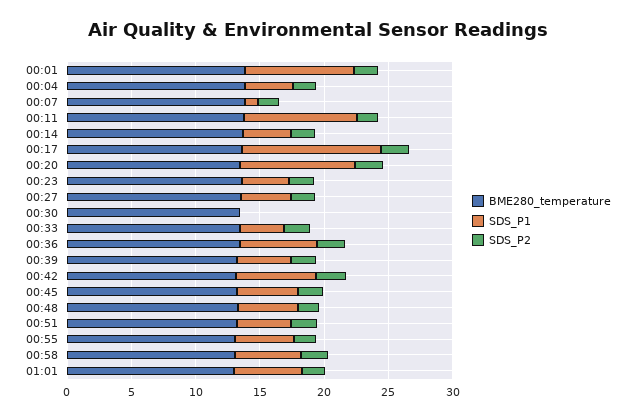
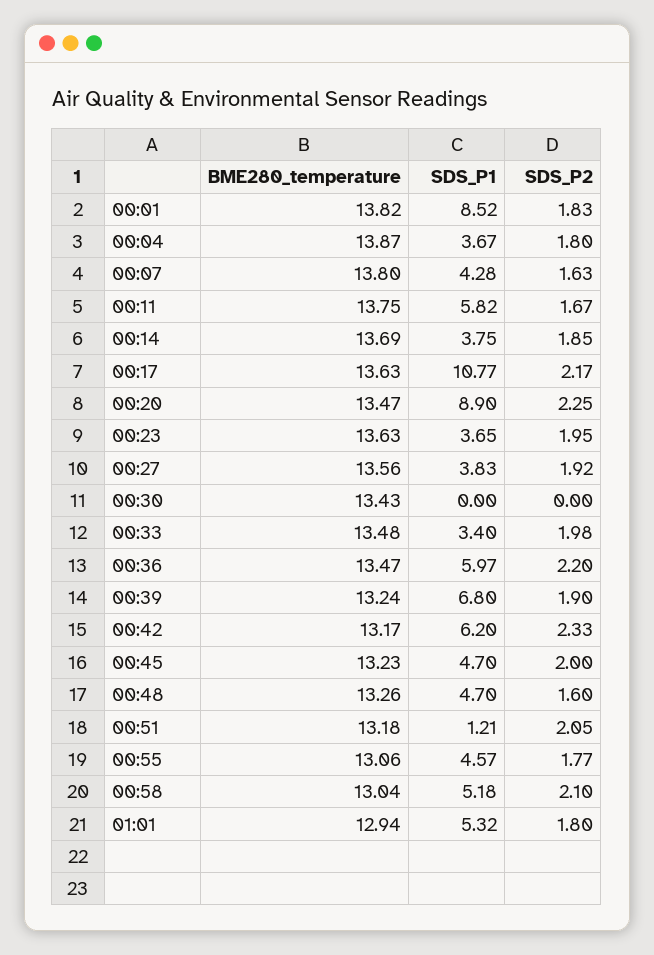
  {
    "BME280_temperature": {
      "00:01": 13.82,
      "00:04": 13.87,
      "00:07": 13.8,
      "00:11": 13.75,
      "00:14": 13.69,
      "00:17": 13.63,
      "00:20": 13.47,
      "00:23": 13.63,
      "00:27": 13.56,
      "00:30": 13.43,
      "00:33": 13.48,
      "00:36": 13.47,
      "00:39": 13.24,
      "00:42": 13.17,
      "00:45": 13.23,
      "00:48": 13.26,
      "00:51": 13.18,
      "00:55": 13.06,
      "00:58": 13.04,
      "01:01": 12.94
    },
    "SDS_P1": {
      "00:01": 8.52,
      "00:04": 3.67,
-     "00:07": 1,
+     "00:07": 4.28,
-     "00:11": 9,
+     "00:11": 5.82,
      "00:14": 3.75,
      "00:17": 10.77,
      "00:20": 8.9,
      "00:23": 3.65,
      "00:27": 3.83,
      "00:30": 0,
      "00:33": 3.4,
      "00:36": 5.97,
-     "00:39": 4,
+     "00:39": 6.8,
      "00:42": 6.2,
      "00:45": 4.7,
      "00:48": 4.7,
-     "00:51": 4,
+     "00:51": 1.21,
      "00:55": 4.57,
      "00:58": 5.18,
      "01:01": 5.32
    },
    "SDS_P2": {
      "00:01": 1.83,
      "00:04": 1.8,
      "00:07": 1.63,
      "00:11": 1.67,
      "00:14": 1.85,
      "00:17": 2.17,
      "00:20": 2.25,
      "00:23": 1.95,
      "00:27": 1.92,
      "00:30": 0,
      "00:33": 1.98,
      "00:36": 2.2,
      "00:39": 1.9,
      "00:42": 2.33,
      "00:45": 2,
      "00:48": 1.6,
      "00:51": 2.05,
      "00:55": 1.77,
      "00:58": 2.1,
      "01:01": 1.8
    }
  }

